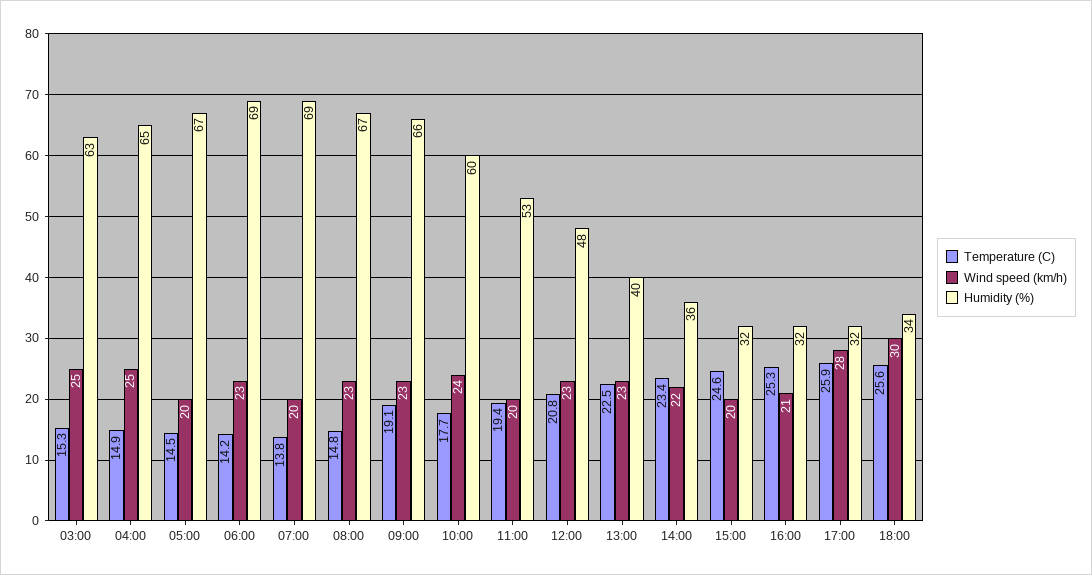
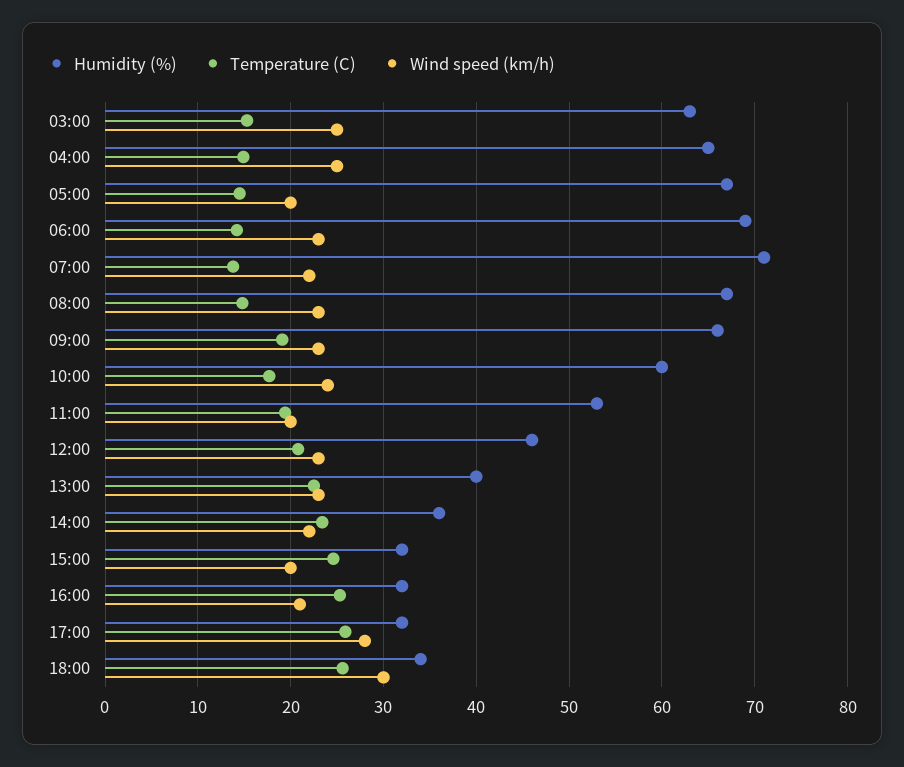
  {
    "Temperature (C)": {
      "03:00": 15.3,
      "04:00": 14.9,
      "05:00": 14.5,
      "06:00": 14.2,
      "07:00": 13.8,
      "08:00": 14.8,
      "09:00": 19.1,
      "10:00": 17.7,
      "11:00": 19.4,
      "12:00": 20.8,
      "13:00": 22.5,
      "14:00": 23.4,
      "15:00": 24.6,
      "16:00": 25.3,
      "17:00": 25.9,
      "18:00": 25.6
    },
    "Wind speed (km/h)": {
      "03:00": 25,
      "04:00": 25,
      "05:00": 20,
      "06:00": 23,
-     "07:00": 20,
+     "07:00": 22,
      "08:00": 23,
      "09:00": 23,
      "10:00": 24,
      "11:00": 20,
      "12:00": 23,
      "13:00": 23,
      "14:00": 22,
      "15:00": 20,
      "16:00": 21,
      "17:00": 28,
      "18:00": 30
    },
    "Humidity (%)": {
      "03:00": 63,
      "04:00": 65,
      "05:00": 67,
      "06:00": 69,
-     "07:00": 69,
+     "07:00": 71,
      "08:00": 67,
      "09:00": 66,
      "10:00": 60,
      "11:00": 53,
-     "12:00": 48,
+     "12:00": 46,
      "13:00": 40,
      "14:00": 36,
      "15:00": 32,
      "16:00": 32,
      "17:00": 32,
      "18:00": 34
    }
  }

